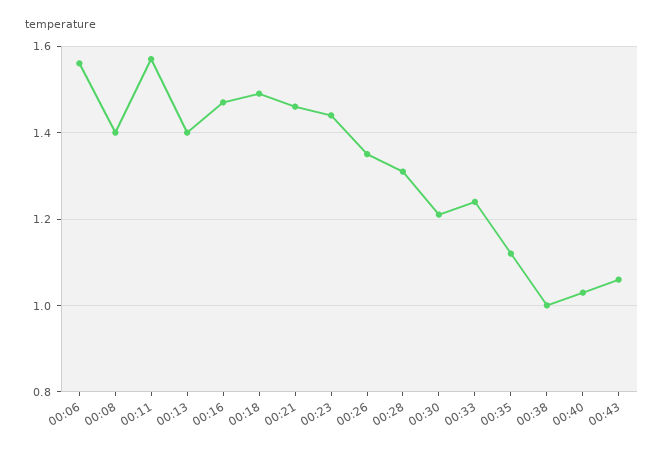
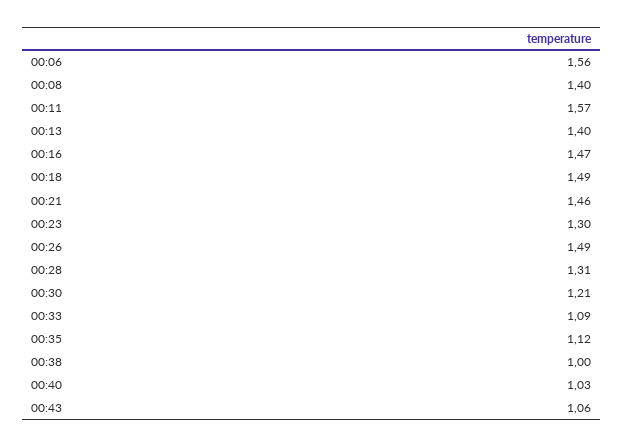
  {
    "00:06": 1.56,
    "00:08": 1.4,
    "00:11": 1.57,
    "00:13": 1.4,
    "00:16": 1.47,
    "00:18": 1.49,
    "00:21": 1.46,
-   "00:23": 1.45,
+   "00:23": 1.3,
-   "00:26": 1.35,
+   "00:26": 1.49,
    "00:28": 1.31,
    "00:30": 1.21,
-   "00:33": 1.25,
+   "00:33": 1.09,
    "00:35": 1.12,
    "00:38": 1,
    "00:40": 1.03,
    "00:43": 1.06
  }

